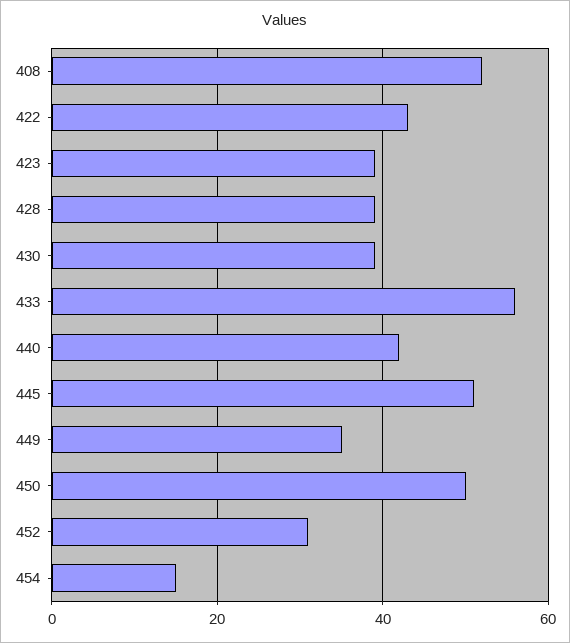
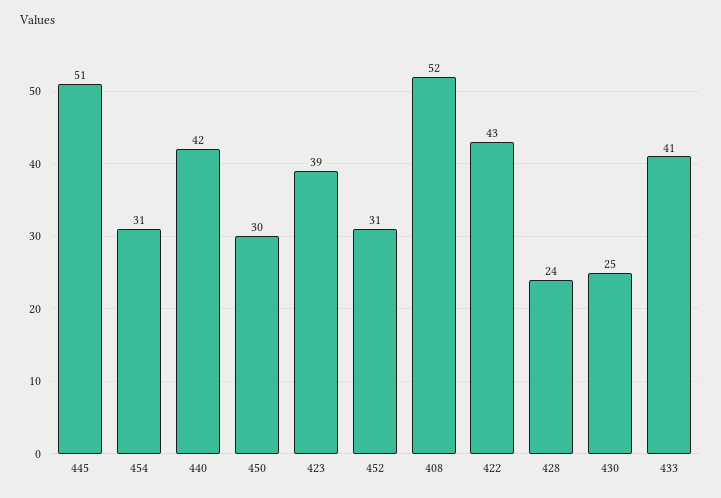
  {
    "408": 52,
    "422": 43,
    "423": 39,
-   "428": 40,
+   "428": 24,
-   "430": 40,
+   "430": 25,
-   "433": 55,
+   "433": 41,
    "440": 42,
    "445": 51,
-   "449": 35,
-   "450": 50,
+   "450": 30,
    "452": 31,
-   "454": 15
+   "454": 31
  }

